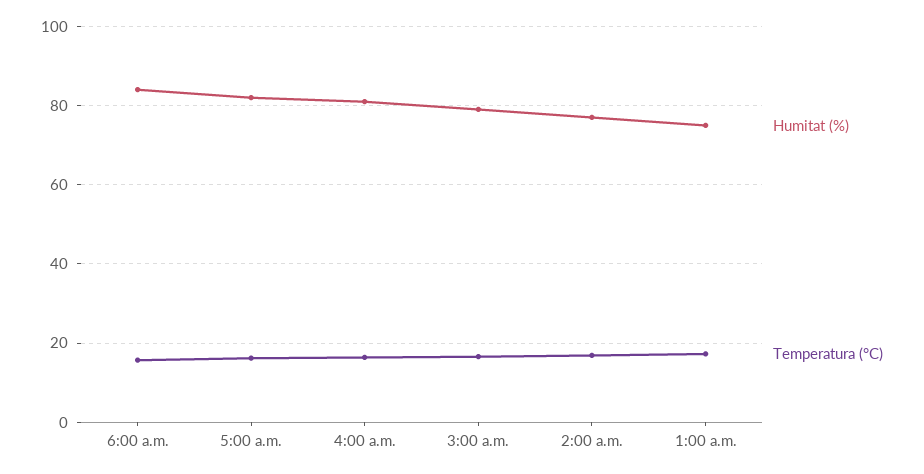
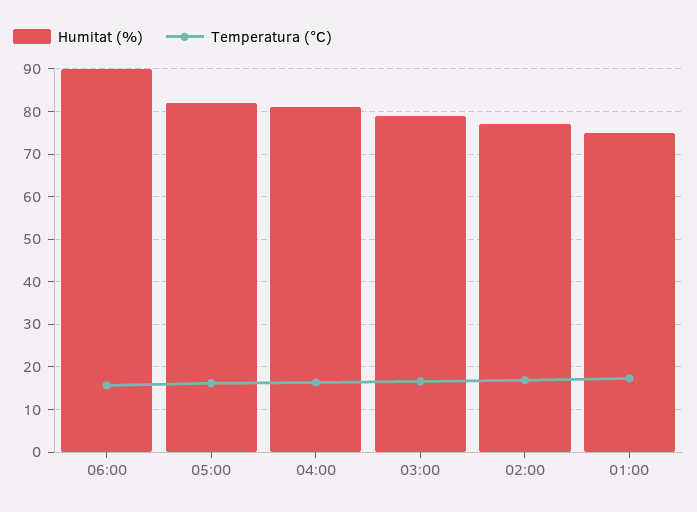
  {
    "Humitat (%)": {
-     "6:00 a.m.": 84,
+     "6:00 a.m.": 90,
      "5:00 a.m.": 82,
      "4:00 a.m.": 82,
      "3:00 a.m.": 80,
      "2:00 a.m.": 78,
      "1:00 a.m.": 76
    },
    "Temperatura (°C)": {
      "6:00 a.m.": 16,
      "5:00 a.m.": 16,
      "4:00 a.m.": 16,
      "3:00 a.m.": 16,
      "2:00 a.m.": 16,
      "1:00 a.m.": 18
    }
  }

